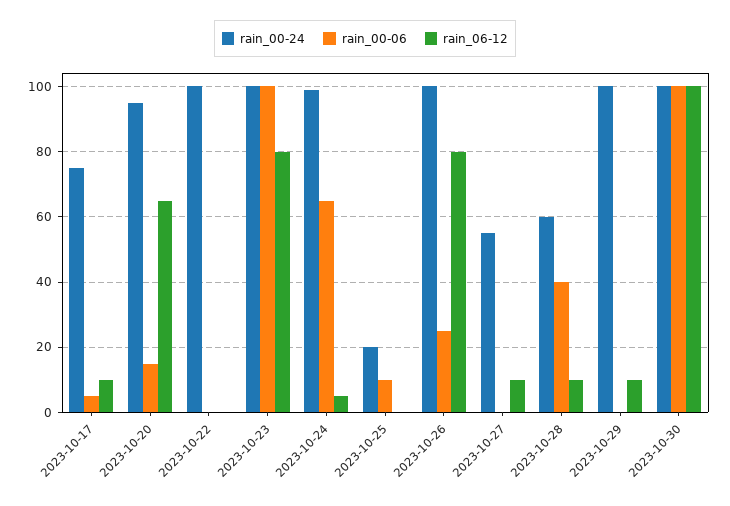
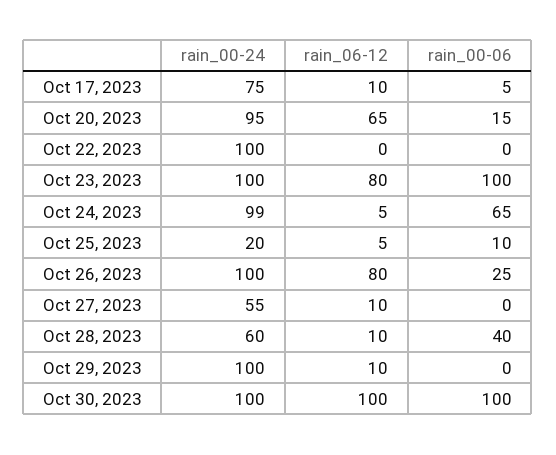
  {
    "rain_00-24": {
      "2023-10-17": 75,
      "2023-10-20": 95,
      "2023-10-22": 100,
      "2023-10-23": 100,
      "2023-10-24": 99,
      "2023-10-25": 20,
      "2023-10-26": 100,
      "2023-10-27": 55,
      "2023-10-28": 60,
      "2023-10-29": 100,
      "2023-10-30": 100
    },
    "rain_00-06": {
      "2023-10-17": 5,
      "2023-10-20": 15,
      "2023-10-22": 0,
      "2023-10-23": 100,
      "2023-10-24": 65,
      "2023-10-25": 10,
      "2023-10-26": 25,
      "2023-10-27": 0,
      "2023-10-28": 40,
      "2023-10-29": 0,
      "2023-10-30": 100
    },
    "rain_06-12": {
      "2023-10-17": 10,
      "2023-10-20": 65,
      "2023-10-22": 0,
      "2023-10-23": 80,
      "2023-10-24": 5,
-     "2023-10-25": 0,
+     "2023-10-25": 5,
      "2023-10-26": 80,
      "2023-10-27": 10,
      "2023-10-28": 10,
      "2023-10-29": 10,
      "2023-10-30": 100
    }
  }

